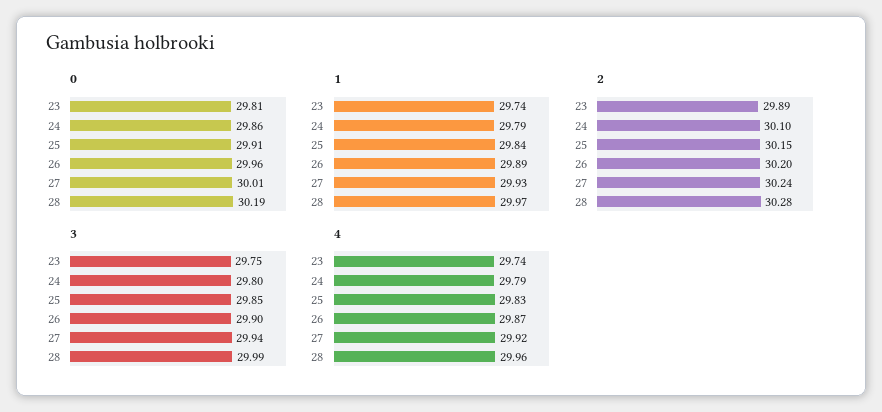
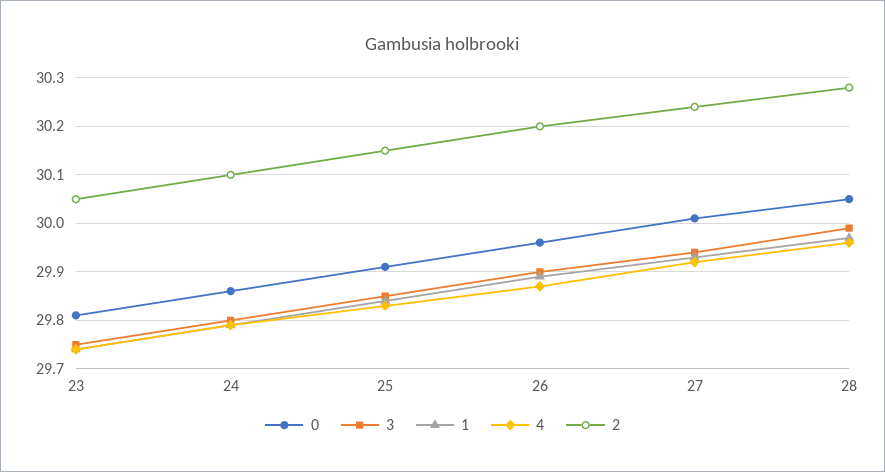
  {
    "0": {
      "23": 29.81,
      "24": 29.86,
      "25": 29.91,
      "26": 29.96,
      "27": 30.01,
-     "28": 30.19
+     "28": 30.05
    },
    "1": {
      "23": 29.74,
      "24": 29.79,
      "25": 29.84,
      "26": 29.89,
      "27": 29.93,
      "28": 29.97
    },
    "2": {
-     "23": 29.89,
+     "23": 30.05,
      "24": 30.1,
      "25": 30.15,
      "26": 30.2,
      "27": 30.24,
      "28": 30.28
    },
    "3": {
      "23": 29.75,
      "24": 29.8,
      "25": 29.85,
      "26": 29.9,
      "27": 29.94,
      "28": 29.99
    },
    "4": {
      "23": 29.74,
      "24": 29.79,
      "25": 29.83,
      "26": 29.87,
      "27": 29.92,
      "28": 29.96
    }
  }

